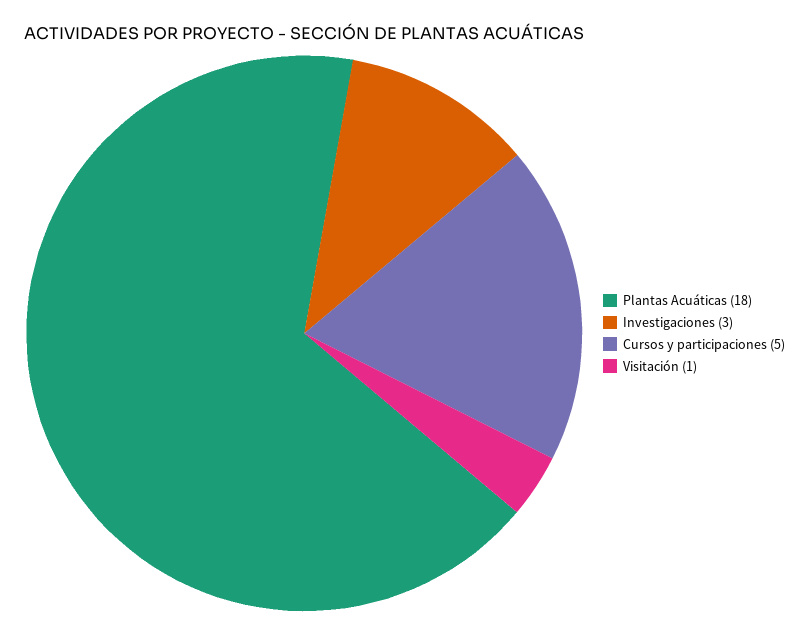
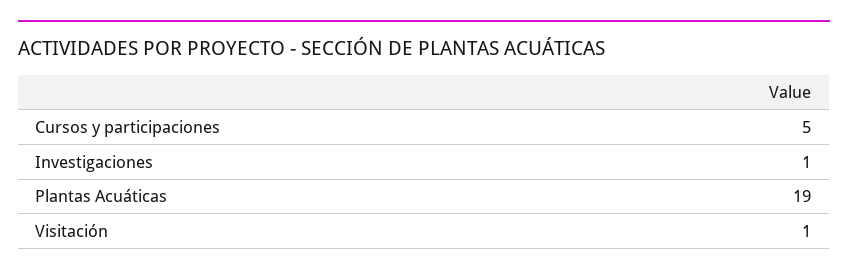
  {
-   "Plantas Acuáticas": 18,
+   "Plantas Acuáticas": 19,
-   "Investigaciones": 3,
+   "Investigaciones": 1,
    "Cursos y participaciones": 5,
    "Visitación": 1
  }

